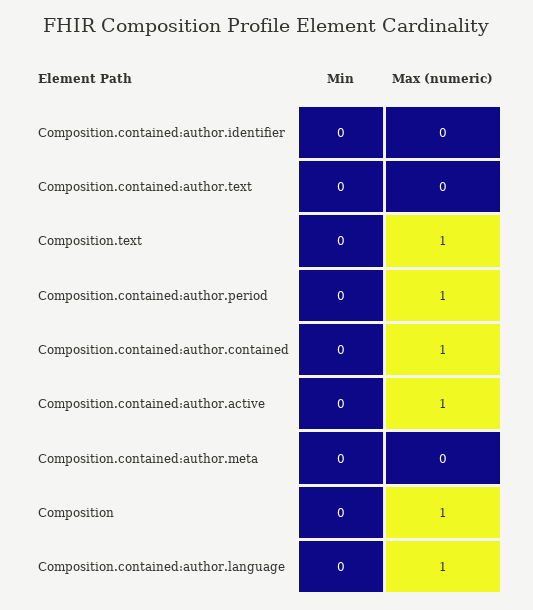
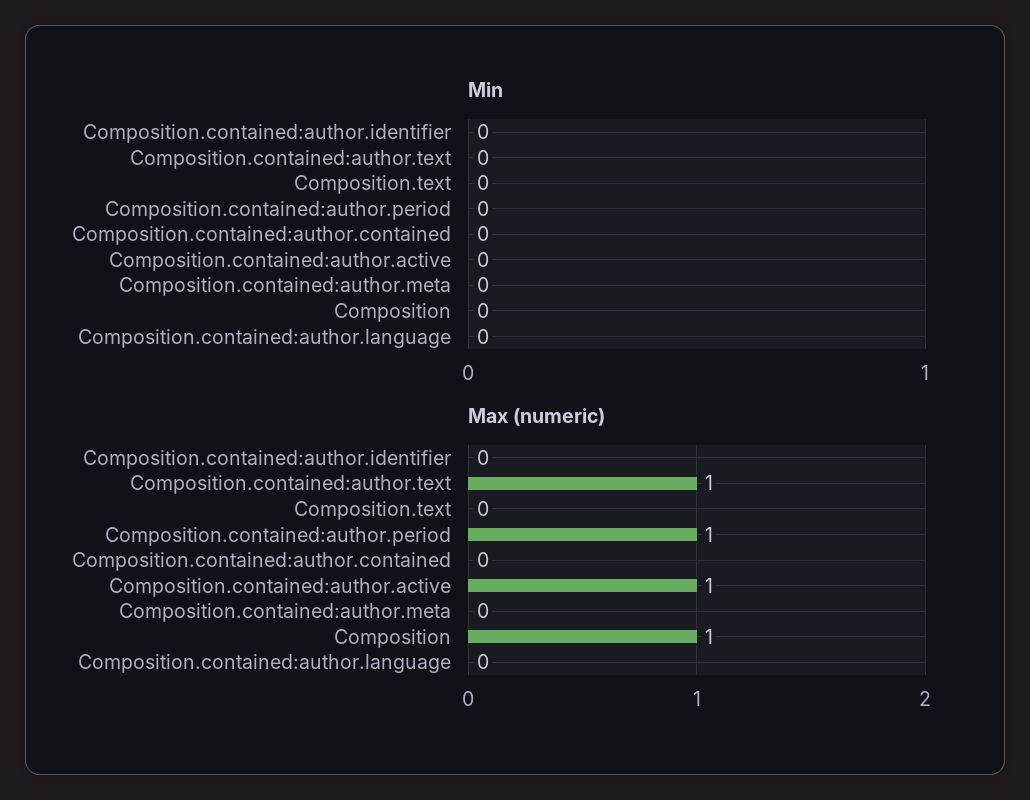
  {
    "Min": {
      "Composition.contained:author.identifier": 0,
      "Composition.contained:author.text": 0,
      "Composition.text": 0,
      "Composition.contained:author.period": 0,
      "Composition.contained:author.contained": 0,
      "Composition.contained:author.active": 0,
      "Composition.contained:author.meta": 0,
      "Composition": 0,
      "Composition.contained:author.language": 0
    },
    "Max (numeric)": {
      "Composition.contained:author.identifier": 0,
-     "Composition.contained:author.text": 0,
+     "Composition.contained:author.text": 1,
-     "Composition.text": 1,
+     "Composition.text": 0,
      "Composition.contained:author.period": 1,
-     "Composition.contained:author.contained": 1,
+     "Composition.contained:author.contained": 0,
      "Composition.contained:author.active": 1,
      "Composition.contained:author.meta": 0,
      "Composition": 1,
-     "Composition.contained:author.language": 1
+     "Composition.contained:author.language": 0
    }
  }

